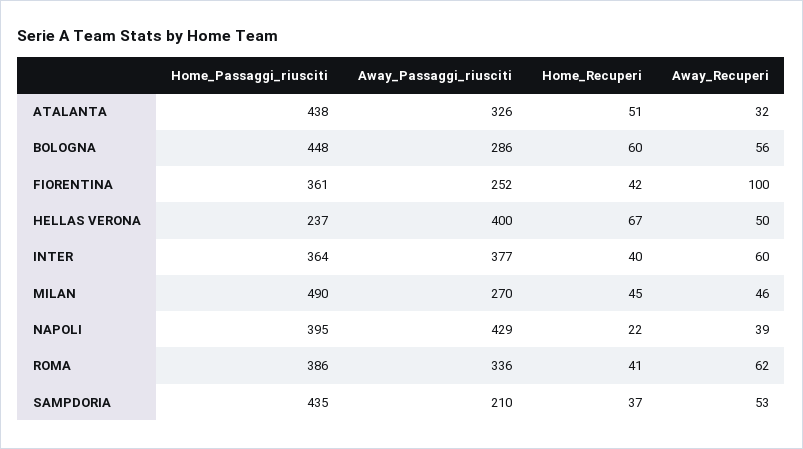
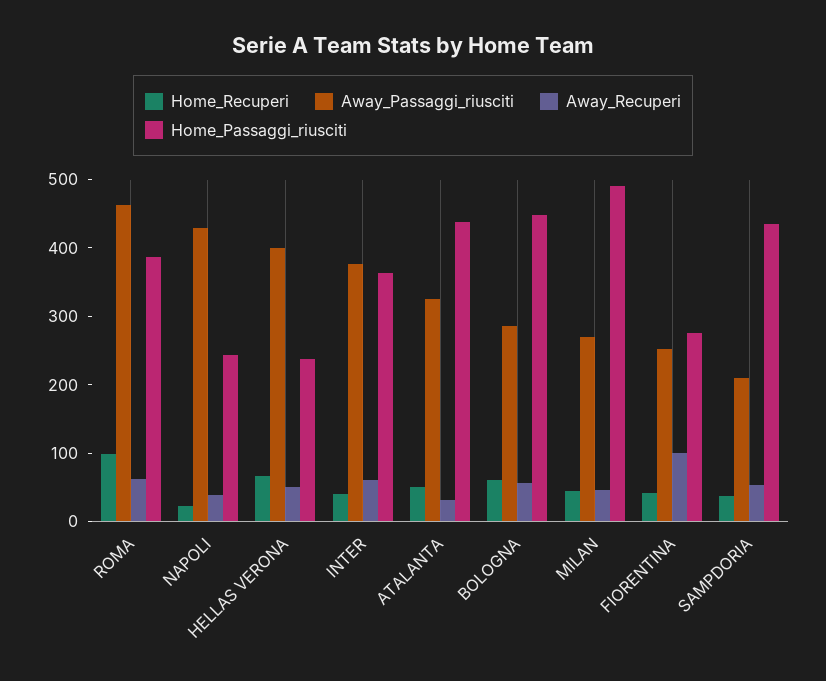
  {
    "Home_Passaggi_riusciti": {
      "ATALANTA": 438,
      "BOLOGNA": 448,
-     "FIORENTINA": 361,
+     "FIORENTINA": 280,
      "HELLAS VERONA": 237,
      "INTER": 364,
      "MILAN": 490,
-     "NAPOLI": 395,
+     "NAPOLI": 240,
      "ROMA": 386,
      "SAMPDORIA": 435
    },
    "Away_Passaggi_riusciti": {
      "ATALANTA": 326,
      "BOLOGNA": 286,
      "FIORENTINA": 252,
      "HELLAS VERONA": 400,
      "INTER": 377,
      "MILAN": 270,
      "NAPOLI": 429,
-     "ROMA": 336,
+     "ROMA": 460,
      "SAMPDORIA": 210
    },
    "Home_Recuperi": {
      "ATALANTA": 51,
      "BOLOGNA": 60,
      "FIORENTINA": 42,
      "HELLAS VERONA": 67,
      "INTER": 40,
      "MILAN": 45,
      "NAPOLI": 22,
-     "ROMA": 41,
+     "ROMA": 100,
      "SAMPDORIA": 37
    },
    "Away_Recuperi": {
      "ATALANTA": 32,
      "BOLOGNA": 56,
      "FIORENTINA": 100,
      "HELLAS VERONA": 50,
      "INTER": 60,
      "MILAN": 46,
      "NAPOLI": 39,
      "ROMA": 62,
      "SAMPDORIA": 53
    }
  }

